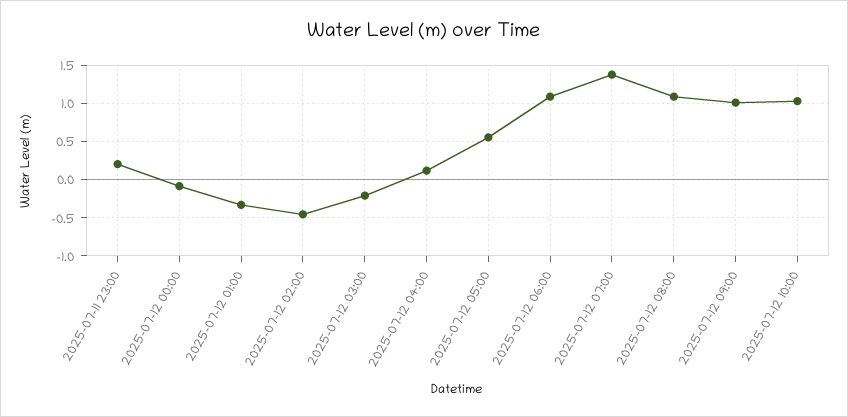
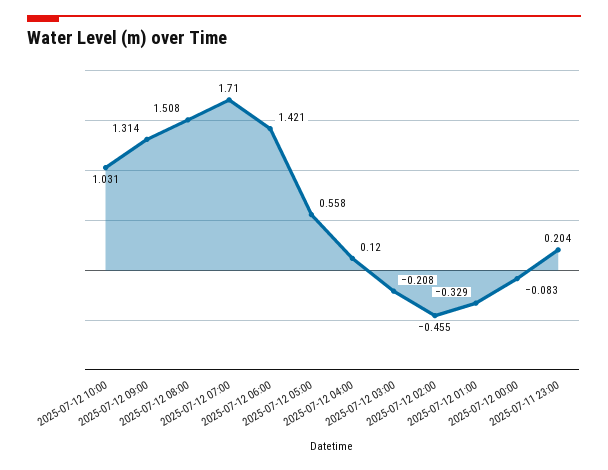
  {
    "2025-07-11 23:00": 0.204,
    "2025-07-12 00:00": -0.083,
    "2025-07-12 01:00": -0.329,
    "2025-07-12 02:00": -0.455,
    "2025-07-12 03:00": -0.208,
    "2025-07-12 04:00": 0.12,
    "2025-07-12 05:00": 0.558,
-   "2025-07-12 06:00": 1.1,
+   "2025-07-12 06:00": 1.421,
-   "2025-07-12 07:00": 1.4,
+   "2025-07-12 07:00": 1.71,
-   "2025-07-12 08:00": 1.1,
+   "2025-07-12 08:00": 1.508,
-   "2025-07-12 09:00": 1,
+   "2025-07-12 09:00": 1.314,
    "2025-07-12 10:00": 1.031
  }

